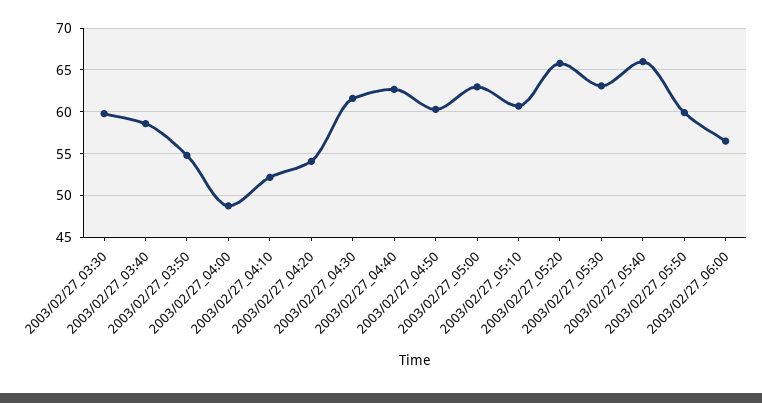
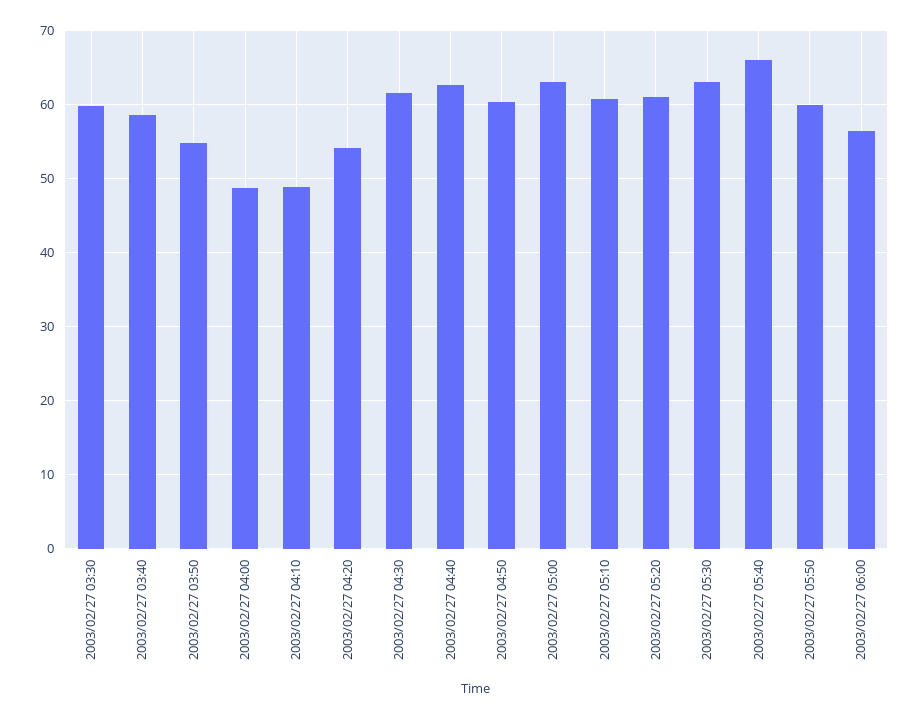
  {
    "2003/02/27_03:30": 60,
    "2003/02/27_03:40": 59,
    "2003/02/27_03:50": 55,
    "2003/02/27_04:00": 49,
-   "2003/02/27_04:10": 52,
+   "2003/02/27_04:10": 49,
    "2003/02/27_04:20": 54,
    "2003/02/27_04:30": 62,
    "2003/02/27_04:40": 63,
    "2003/02/27_04:50": 60,
    "2003/02/27_05:00": 63,
    "2003/02/27_05:10": 61,
-   "2003/02/27_05:20": 66,
+   "2003/02/27_05:20": 61,
    "2003/02/27_05:30": 63,
    "2003/02/27_05:40": 66,
    "2003/02/27_05:50": 60,
    "2003/02/27_06:00": 57
  }

